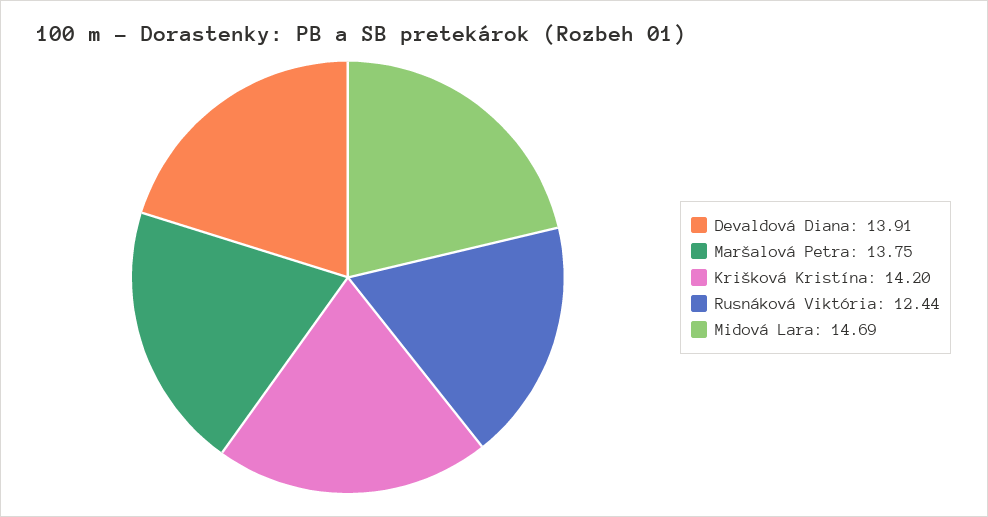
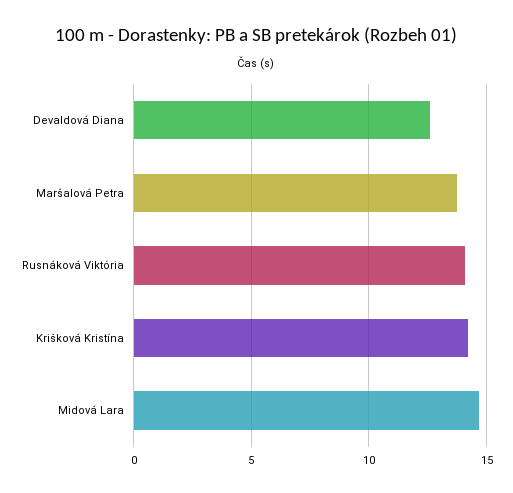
  {
-   "Devaldová Diana": 13.91,
+   "Devaldová Diana": 12.5,
    "Maršalová Petra": 13.75,
    "Krišková Kristína": 14.2,
-   "Rusnáková Viktória": 12.44,
+   "Rusnáková Viktória": 14,
    "Midová Lara": 14.69
  }

